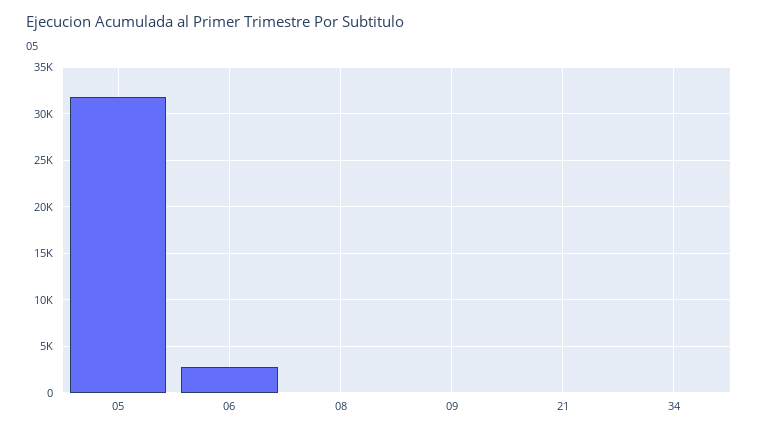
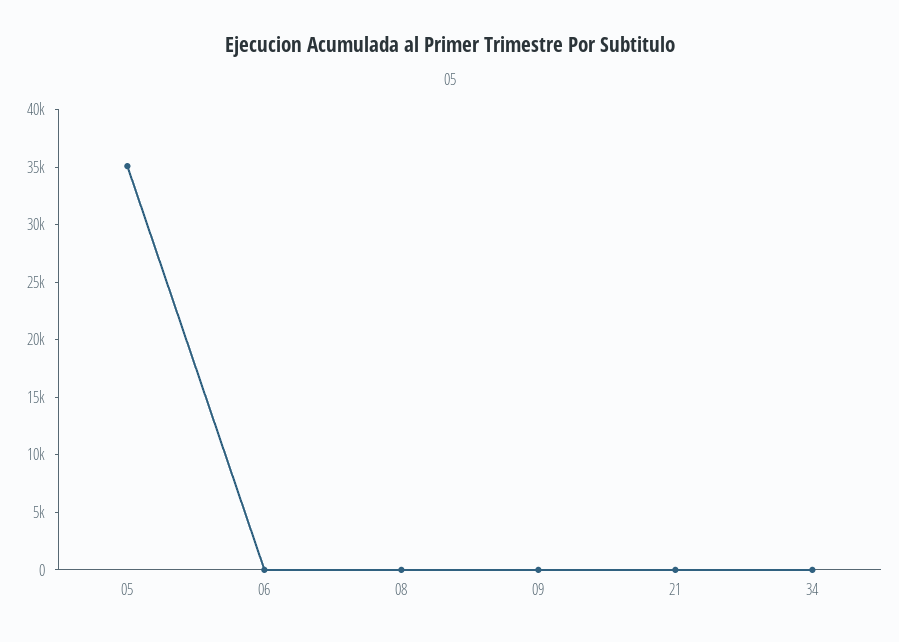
  {
-   "05": 32000,
+   "05": 35000,
-   "06": 3000,
+   "06": 0,
    "08": 0,
    "09": 0,
    "21": 0,
    "34": 0
  }

